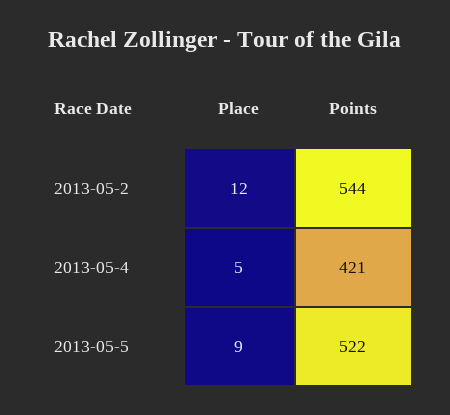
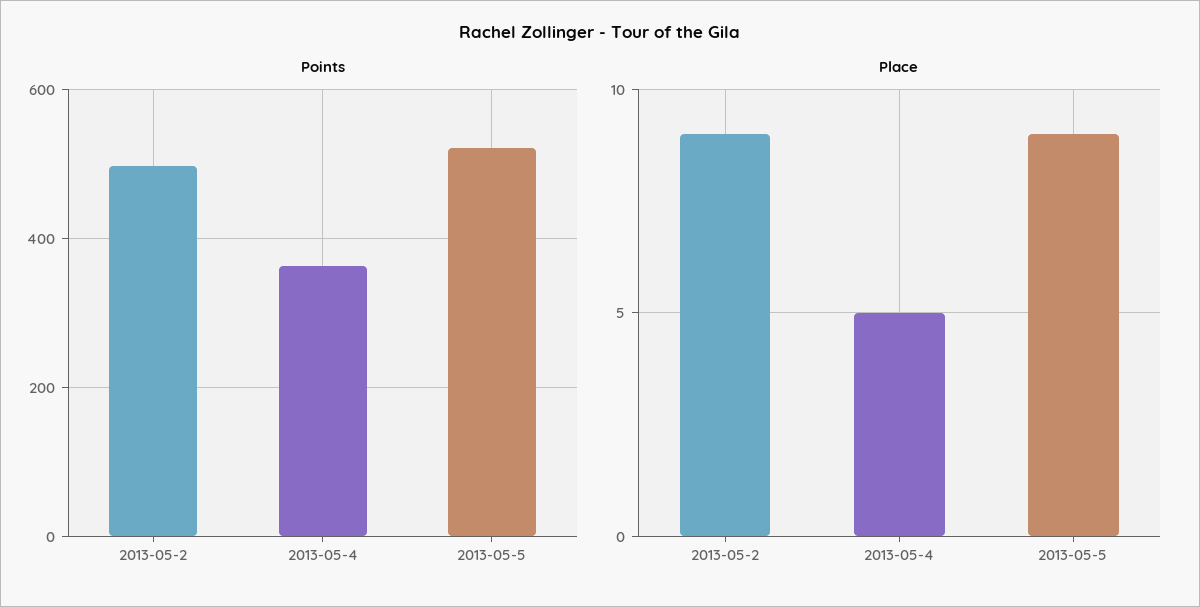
  {
    "Place": {
-     "2013-05-2": 12,
+     "2013-05-2": 9,
      "2013-05-4": 5,
      "2013-05-5": 9
    },
    "Points": {
-     "2013-05-2": 544,
+     "2013-05-2": 500,
-     "2013-05-4": 421,
+     "2013-05-4": 360,
      "2013-05-5": 522
    }
  }

